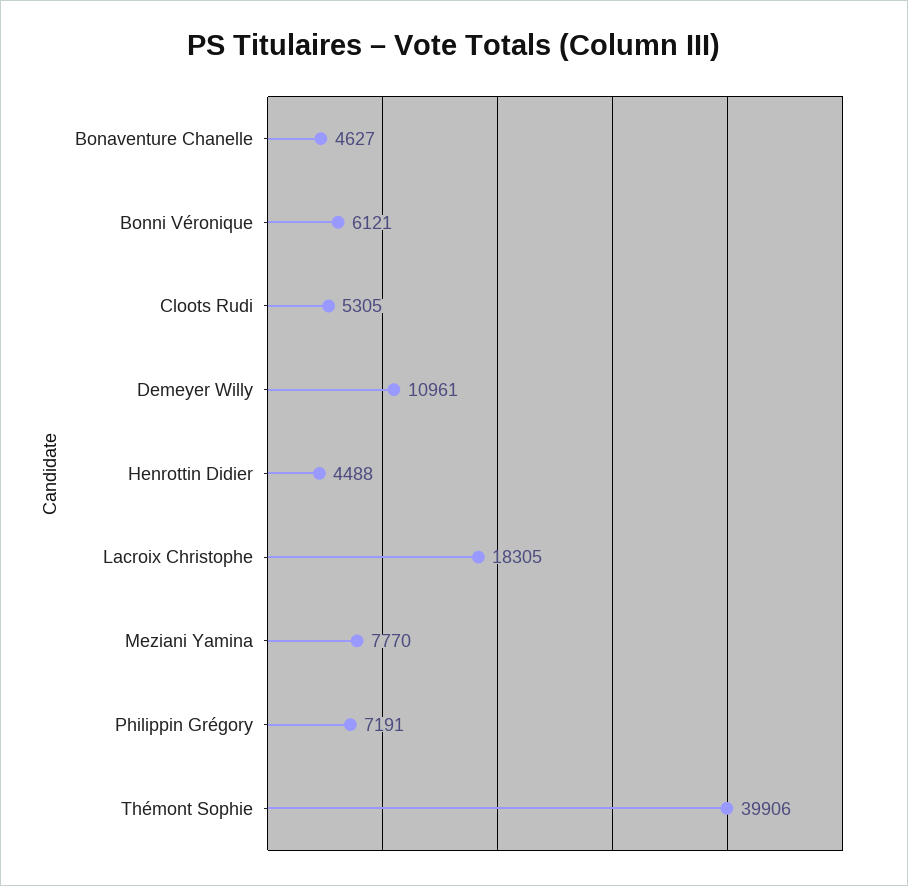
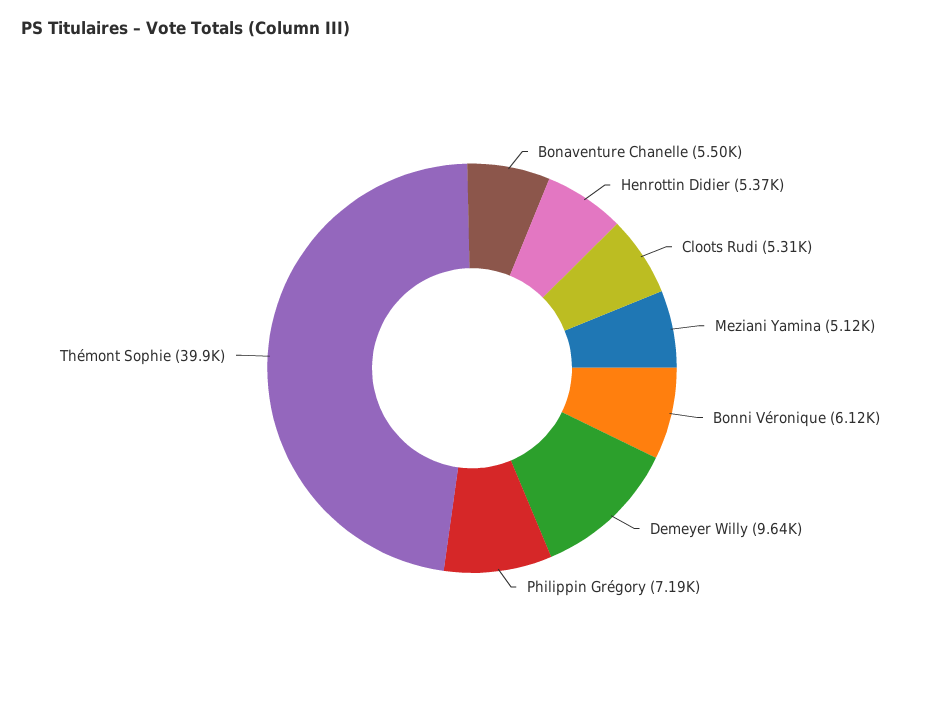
  {
-   "Bonaventure Chanelle": 4627,
+   "Bonaventure Chanelle": 5500,
    "Bonni Véronique": 6121,
    "Cloots Rudi": 5305,
-   "Demeyer Willy": 10961,
+   "Demeyer Willy": 9640,
-   "Henrottin Didier": 4488,
+   "Henrottin Didier": 5370,
-   "Lacroix Christophe": 18305,
-   "Meziani Yamina": 7770,
+   "Meziani Yamina": 5120,
    "Philippin Grégory": 7191,
    "Thémont Sophie": 39906
  }

